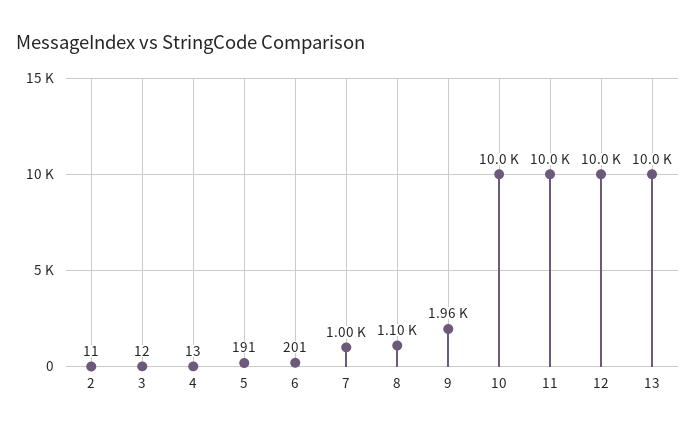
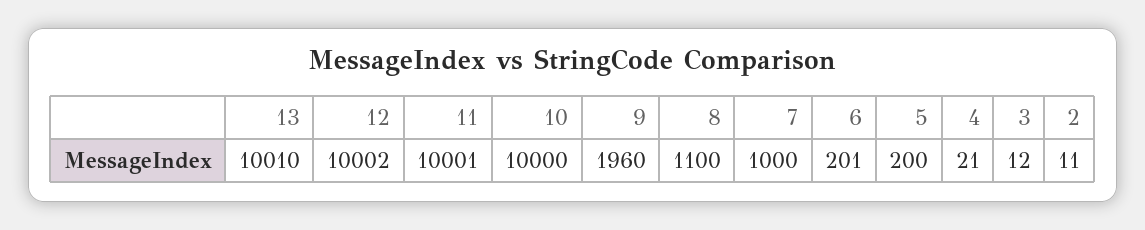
  {
    "2": 11,
    "3": 12,
-   "4": 13,
+   "4": 21,
-   "5": 191,
+   "5": 200,
    "6": 201,
    "7": 1000,
    "8": 1100,
    "9": 1960,
    "10": 10000,
    "11": 10001,
    "12": 10002,
    "13": 10010
  }

